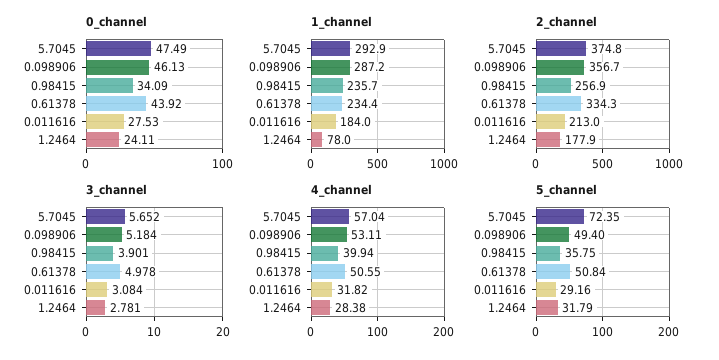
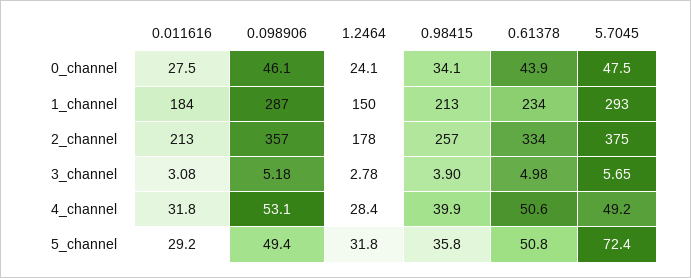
  {
    "0_channel": {
      "5.7045": 47.49,
      "0.098906": 46.13,
      "0.98415": 34.09,
      "0.61378": 43.92,
      "0.011616": 27.53,
      "1.2464": 24.11
    },
    "1_channel": {
      "5.7045": 292.9,
      "0.098906": 287.2,
-     "0.98415": 235.7,
+     "0.98415": 213,
      "0.61378": 234.4,
      "0.011616": 184,
-     "1.2464": 78
+     "1.2464": 150
    },
    "2_channel": {
      "5.7045": 374.8,
      "0.098906": 356.7,
      "0.98415": 256.9,
      "0.61378": 334.3,
      "0.011616": 213,
      "1.2464": 177.9
    },
    "3_channel": {
      "5.7045": 5.652,
      "0.098906": 5.184,
      "0.98415": 3.901,
      "0.61378": 4.978,
      "0.011616": 3.084,
      "1.2464": 2.781
    },
    "4_channel": {
-     "5.7045": 57.04,
+     "5.7045": 49.2,
      "0.098906": 53.11,
      "0.98415": 39.94,
      "0.61378": 50.55,
      "0.011616": 31.82,
      "1.2464": 28.38
    },
    "5_channel": {
      "5.7045": 72.35,
      "0.098906": 49.4,
      "0.98415": 35.75,
      "0.61378": 50.84,
      "0.011616": 29.16,
      "1.2464": 31.79
    }
  }

